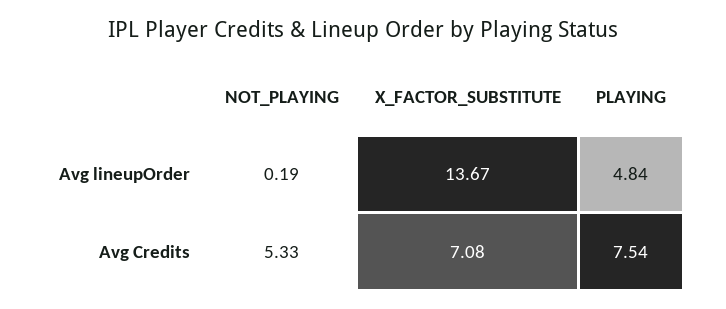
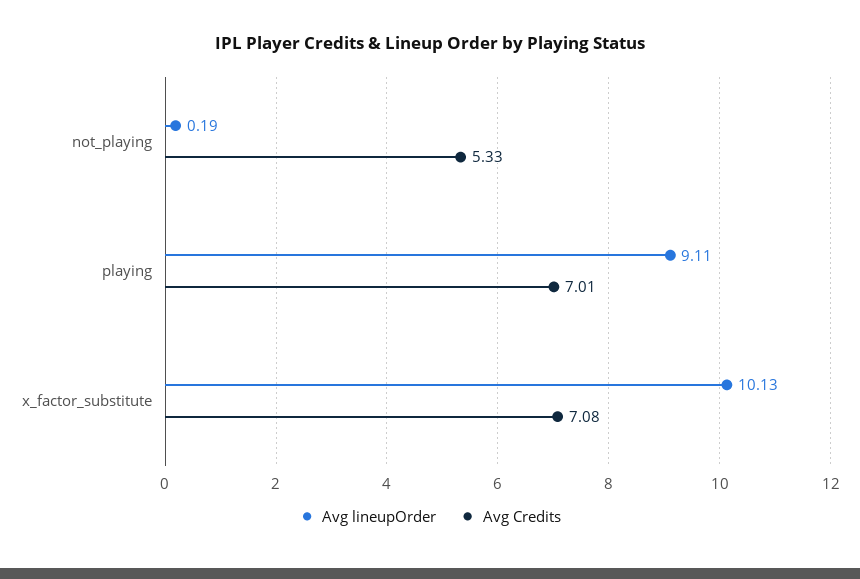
  {
    "Avg lineupOrder": {
      "NOT_PLAYING": 0.19,
-     "X_FACTOR_SUBSTITUTE": 13.67,
+     "X_FACTOR_SUBSTITUTE": 10.13,
-     "PLAYING": 4.84
+     "PLAYING": 9.11
    },
    "Avg Credits": {
      "NOT_PLAYING": 5.33,
      "X_FACTOR_SUBSTITUTE": 7.08,
-     "PLAYING": 7.54
+     "PLAYING": 7.01
    }
  }

